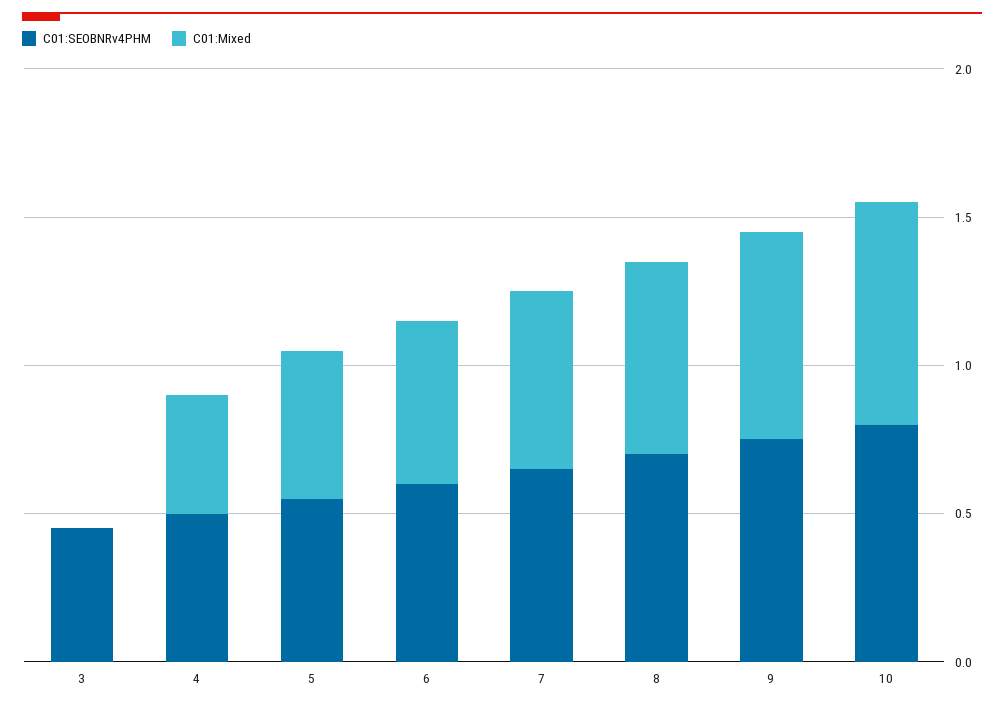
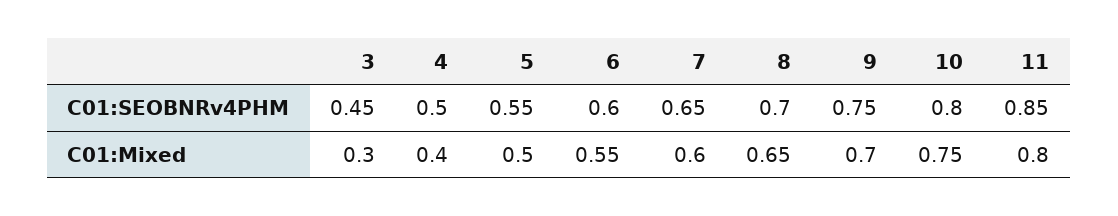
  {
    "C01:SEOBNRv4PHM": {
      "3": 0.45,
      "4": 0.5,
      "5": 0.55,
      "6": 0.6,
      "7": 0.65,
      "8": 0.7,
      "9": 0.75,
-     "10": 0.8
+     "10": 0.8,
+     "11": 0.85
    },
    "C01:Mixed": {
-     "3": 0,
+     "3": 0.3,
      "4": 0.4,
      "5": 0.5,
      "6": 0.55,
      "7": 0.6,
      "8": 0.65,
      "9": 0.7,
-     "10": 0.75
+     "10": 0.75,
+     "11": 0.8
    }
  }

